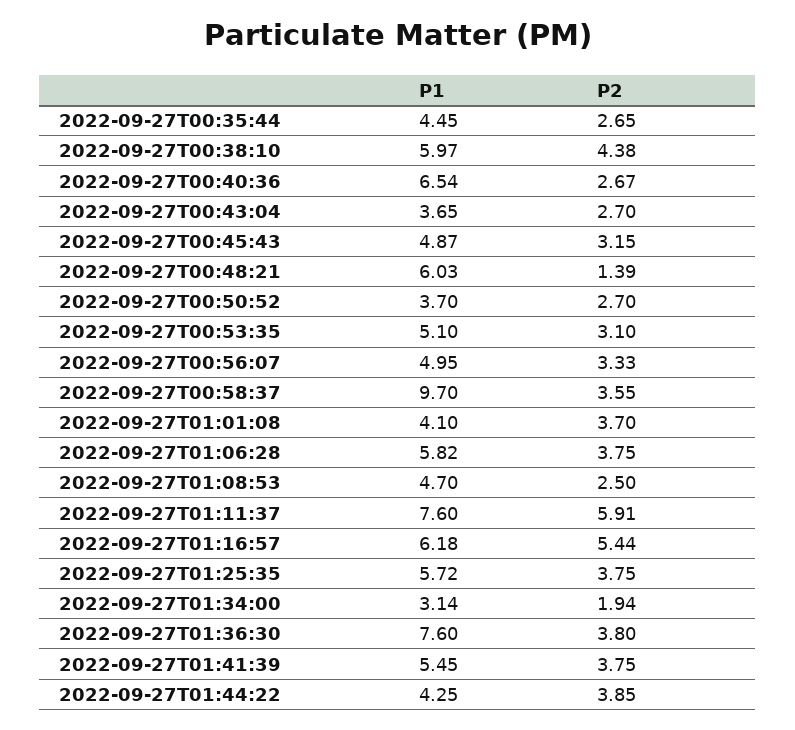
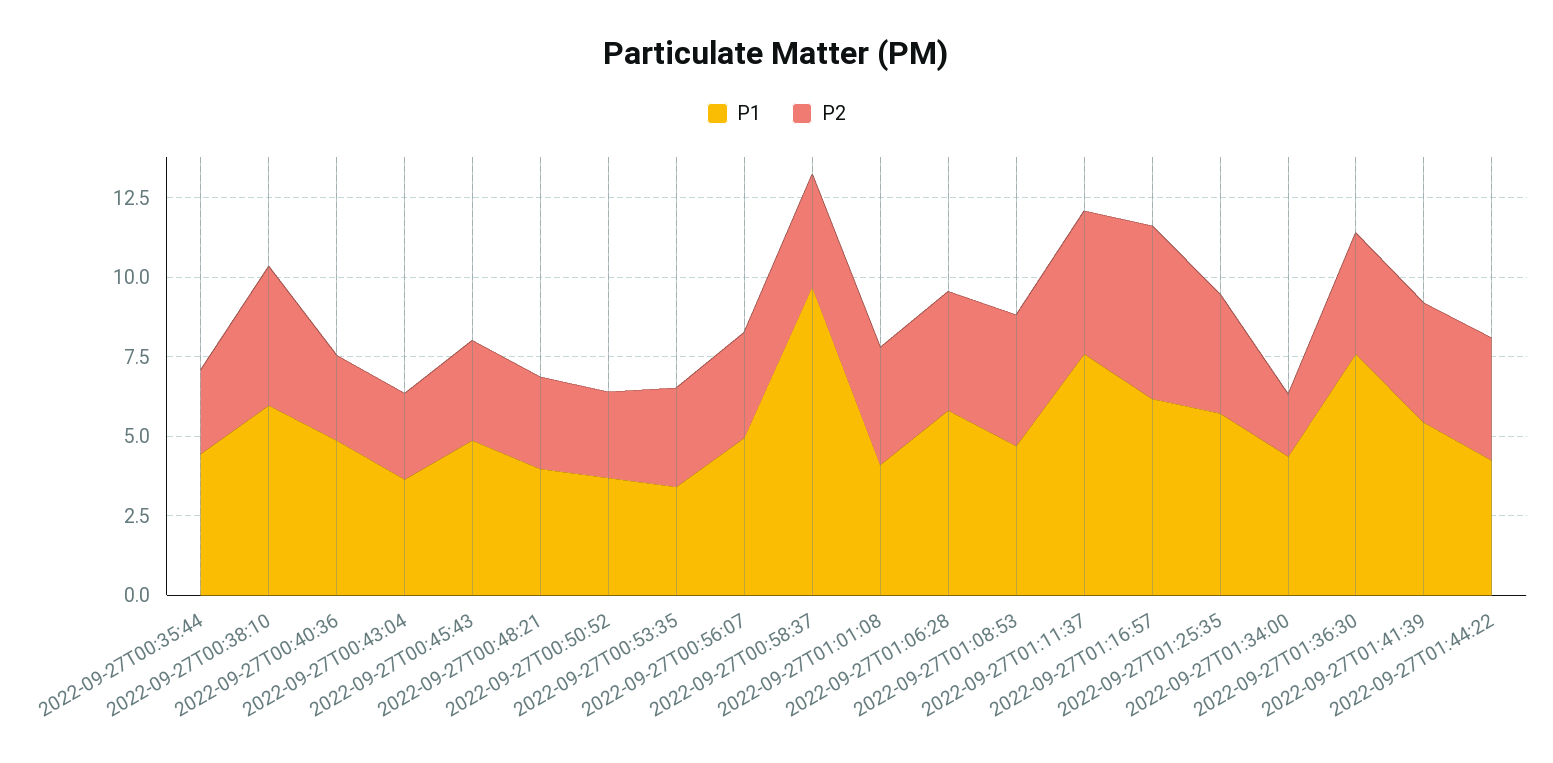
  {
    "P1": {
      "2022-09-27T00:35:44": 4.45,
      "2022-09-27T00:38:10": 5.97,
-     "2022-09-27T00:40:36": 6.54,
+     "2022-09-27T00:40:36": 5,
      "2022-09-27T00:43:04": 3.65,
      "2022-09-27T00:45:43": 4.87,
-     "2022-09-27T00:48:21": 6.03,
+     "2022-09-27T00:48:21": 4,
      "2022-09-27T00:50:52": 3.7,
-     "2022-09-27T00:53:35": 5.1,
+     "2022-09-27T00:53:35": 3.5,
      "2022-09-27T00:56:07": 4.95,
      "2022-09-27T00:58:37": 9.7,
      "2022-09-27T01:01:08": 4.1,
      "2022-09-27T01:06:28": 5.82,
      "2022-09-27T01:08:53": 4.7,
      "2022-09-27T01:11:37": 7.6,
      "2022-09-27T01:16:57": 6.18,
      "2022-09-27T01:25:35": 5.72,
-     "2022-09-27T01:34:00": 3.14,
+     "2022-09-27T01:34:00": 4.5,
      "2022-09-27T01:36:30": 7.6,
      "2022-09-27T01:41:39": 5.45,
      "2022-09-27T01:44:22": 4.25
    },
    "P2": {
      "2022-09-27T00:35:44": 2.65,
      "2022-09-27T00:38:10": 4.38,
      "2022-09-27T00:40:36": 2.67,
      "2022-09-27T00:43:04": 2.7,
      "2022-09-27T00:45:43": 3.15,
-     "2022-09-27T00:48:21": 1.39,
+     "2022-09-27T00:48:21": 3,
      "2022-09-27T00:50:52": 2.7,
      "2022-09-27T00:53:35": 3.1,
      "2022-09-27T00:56:07": 3.33,
      "2022-09-27T00:58:37": 3.55,
      "2022-09-27T01:01:08": 3.7,
      "2022-09-27T01:06:28": 3.75,
-     "2022-09-27T01:08:53": 2.5,
+     "2022-09-27T01:08:53": 4,
-     "2022-09-27T01:11:37": 5.91,
+     "2022-09-27T01:11:37": 4.5,
      "2022-09-27T01:16:57": 5.44,
      "2022-09-27T01:25:35": 3.75,
      "2022-09-27T01:34:00": 1.94,
      "2022-09-27T01:36:30": 3.8,
      "2022-09-27T01:41:39": 3.75,
      "2022-09-27T01:44:22": 3.85
    }
  }

